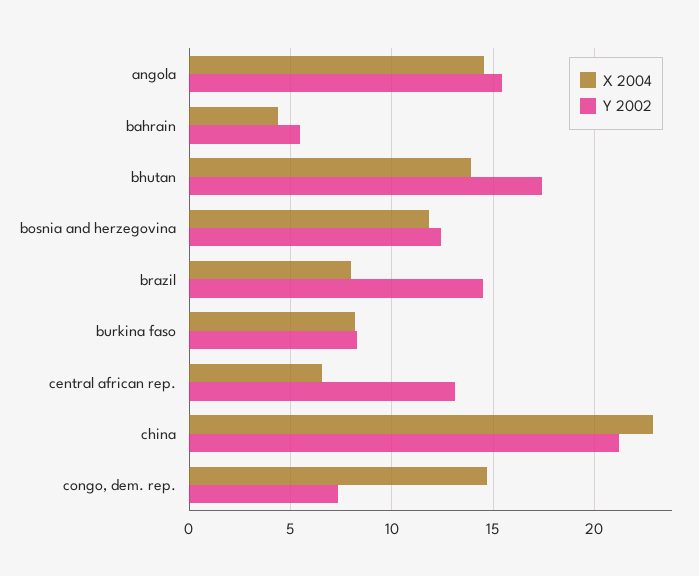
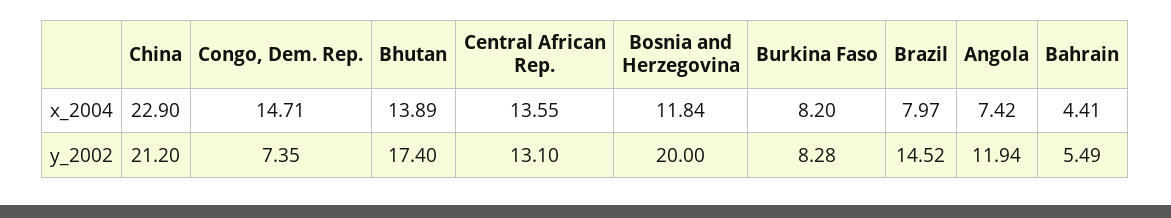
  {
    "X 2004": {
-     "angola": 14.5,
+     "angola": 7.42,
      "bahrain": 4.41,
      "bhutan": 13.89,
      "bosnia and herzegovina": 11.84,
      "brazil": 7.97,
      "burkina faso": 8.2,
-     "central african rep.": 6.5,
+     "central african rep.": 13.55,
      "china": 22.9,
      "congo, dem. rep.": 14.71
    },
    "Y 2002": {
-     "angola": 15.5,
+     "angola": 11.94,
      "bahrain": 5.49,
      "bhutan": 17.4,
-     "bosnia and herzegovina": 12.5,
+     "bosnia and herzegovina": 20,
      "brazil": 14.52,
      "burkina faso": 8.28,
      "central african rep.": 13.1,
      "china": 21.2,
      "congo, dem. rep.": 7.35
    }
  }

